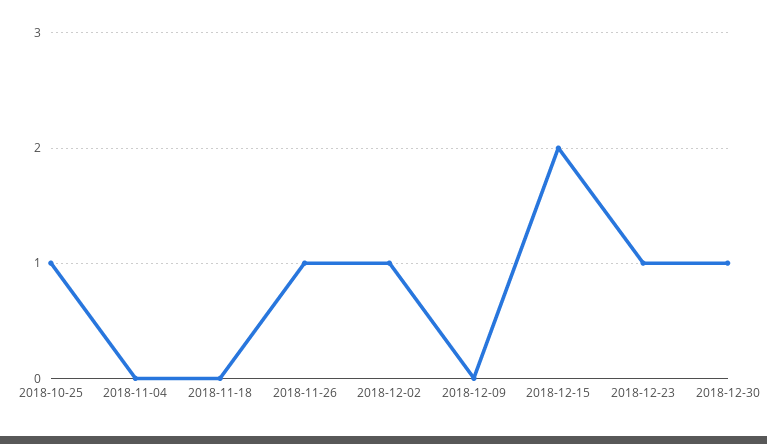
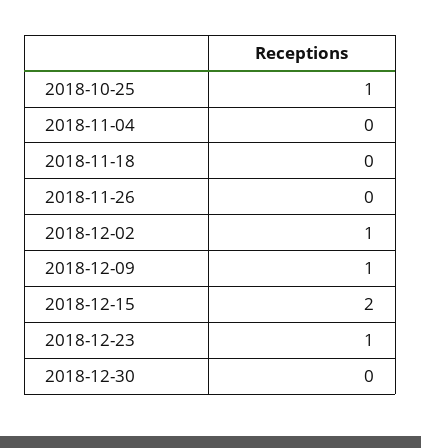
  {
    "2018-10-25": 1,
    "2018-11-04": 0,
    "2018-11-18": 0,
-   "2018-11-26": 1,
+   "2018-11-26": 0,
    "2018-12-02": 1,
-   "2018-12-09": 0,
+   "2018-12-09": 1,
    "2018-12-15": 2,
    "2018-12-23": 1,
-   "2018-12-30": 1
+   "2018-12-30": 0
  }

